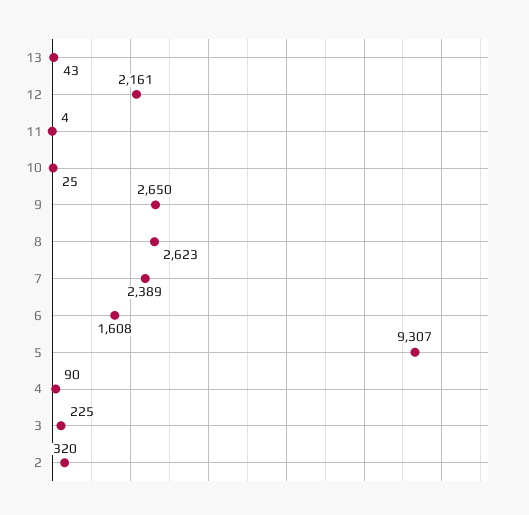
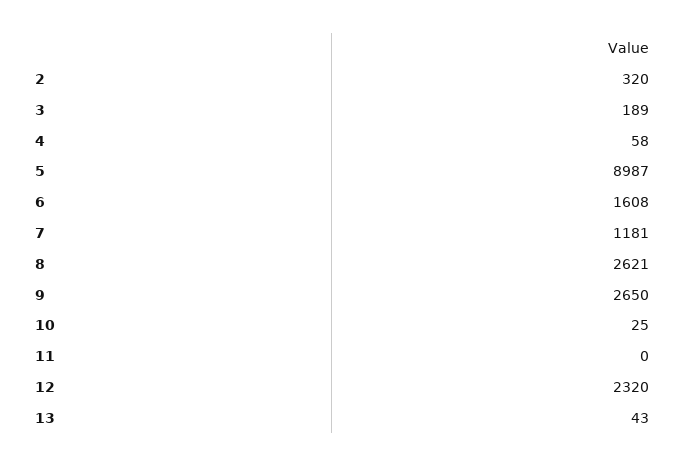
  {
    "13": 43,
-   "12": 2161,
+   "12": 2320,
-   "11": 4,
+   "11": 0,
    "10": 25,
    "9": 2650,
-   "8": 2623,
+   "8": 2621,
-   "7": 2389,
+   "7": 1181,
    "6": 1608,
-   "5": 9307,
+   "5": 8987,
-   "4": 90,
+   "4": 58,
-   "3": 225,
+   "3": 189,
    "2": 320
  }

